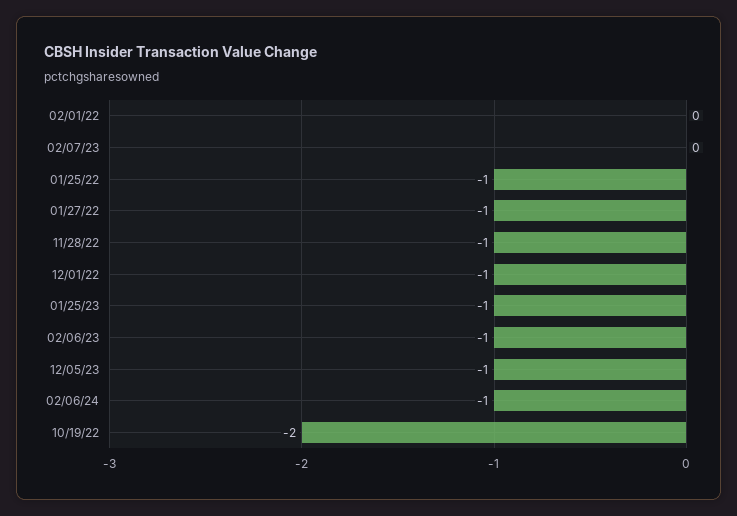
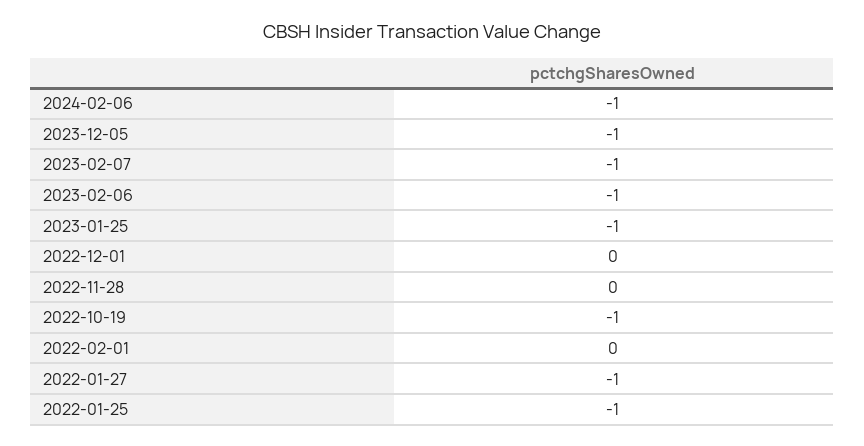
  {
    "02/01/22": 0,
-   "02/07/23": 0,
+   "02/07/23": -1,
    "01/25/22": -1,
    "01/27/22": -1,
-   "11/28/22": -1,
+   "11/28/22": 0,
-   "12/01/22": -1,
+   "12/01/22": 0,
    "01/25/23": -1,
    "02/06/23": -1,
    "12/05/23": -1,
    "02/06/24": -1,
-   "10/19/22": -2
+   "10/19/22": -1
  }

